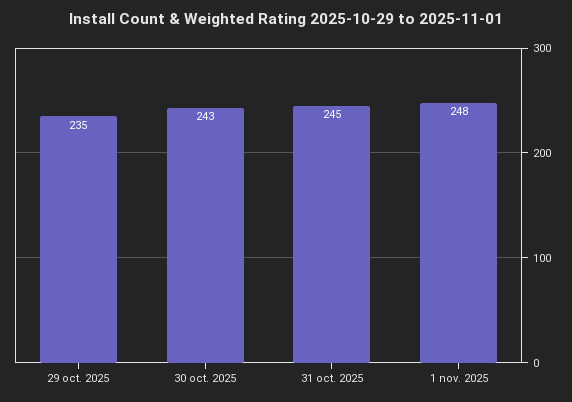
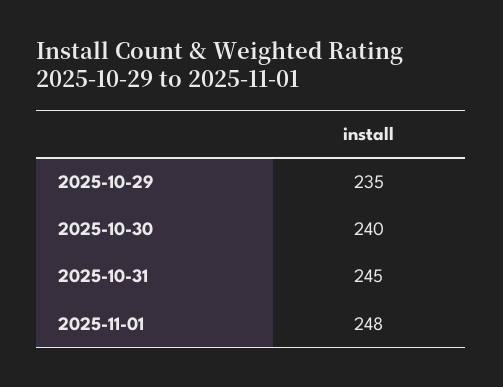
  {
    "29 oct. 2025": 235,
-   "30 oct. 2025": 243,
+   "30 oct. 2025": 240,
    "31 oct. 2025": 245,
    "1 nov. 2025": 248
  }

